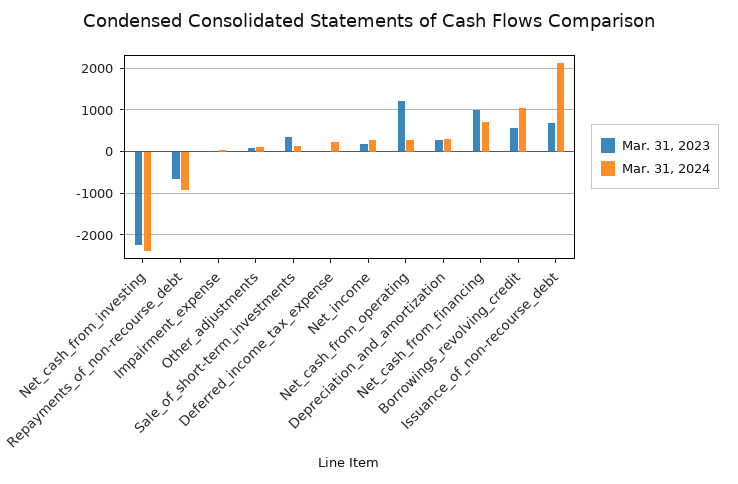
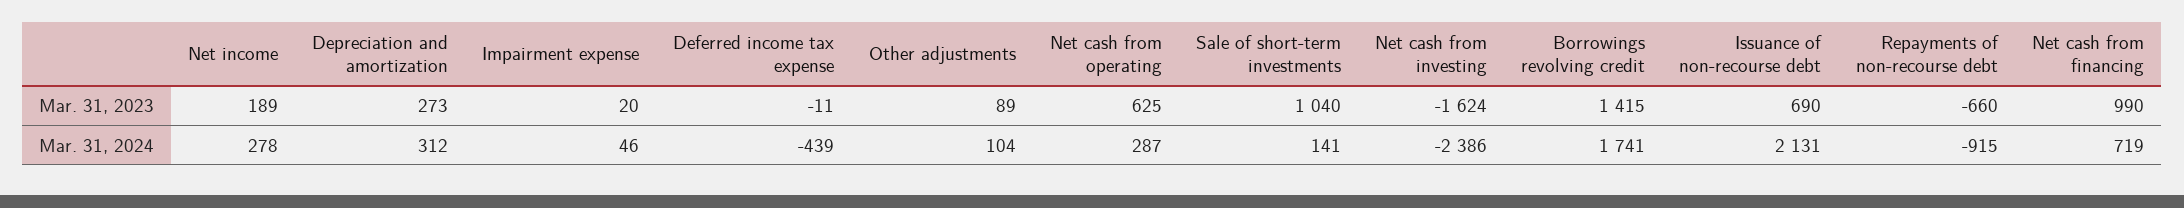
  {
    "Mar. 31, 2023": {
-     "Net_cash_from_investing": -2200,
+     "Net_cash_from_investing": -1624,
      "Repayments_of_non-recourse_debt": -660,
      "Impairment_expense": 20,
      "Other_adjustments": 89,
-     "Sale_of_short-term_investments": 400,
+     "Sale_of_short-term_investments": 1040,
      "Deferred_income_tax_expense": -11,
      "Net_income": 189,
-     "Net_cash_from_operating": 1200,
+     "Net_cash_from_operating": 625,
      "Depreciation_and_amortization": 273,
      "Net_cash_from_financing": 990,
-     "Borrowings_revolving_credit": 600,
+     "Borrowings_revolving_credit": 1415,
      "Issuance_of_non-recourse_debt": 690
    },
    "Mar. 31, 2024": {
      "Net_cash_from_investing": -2386,
      "Repayments_of_non-recourse_debt": -915,
      "Impairment_expense": 46,
      "Other_adjustments": 104,
      "Sale_of_short-term_investments": 141,
-     "Deferred_income_tax_expense": 200,
+     "Deferred_income_tax_expense": -439,
      "Net_income": 278,
      "Net_cash_from_operating": 287,
      "Depreciation_and_amortization": 312,
      "Net_cash_from_financing": 719,
-     "Borrowings_revolving_credit": 1000,
+     "Borrowings_revolving_credit": 1741,
      "Issuance_of_non-recourse_debt": 2131
    }
  }

